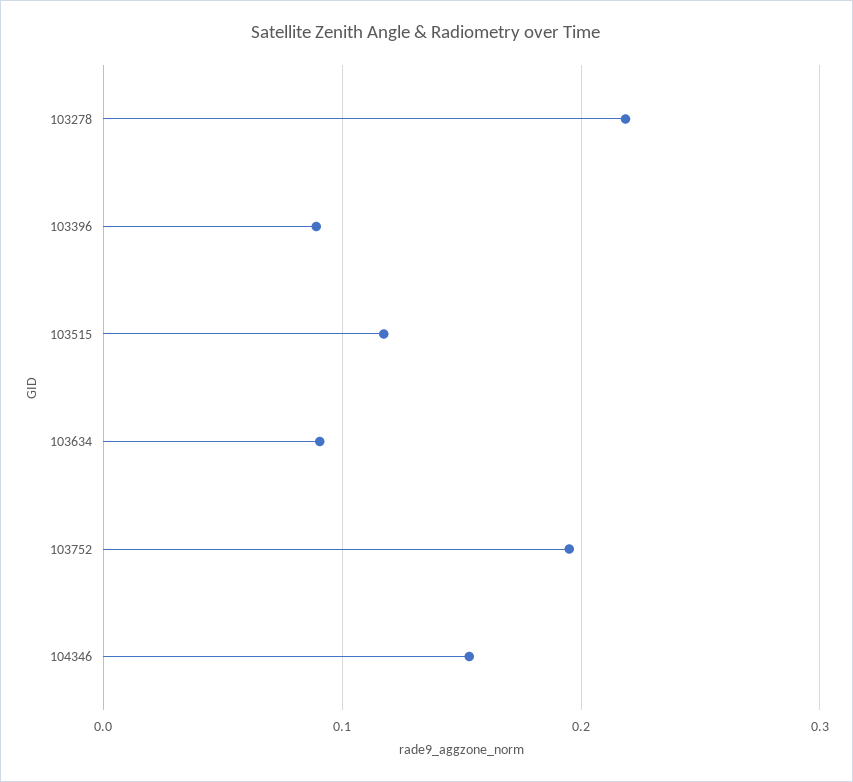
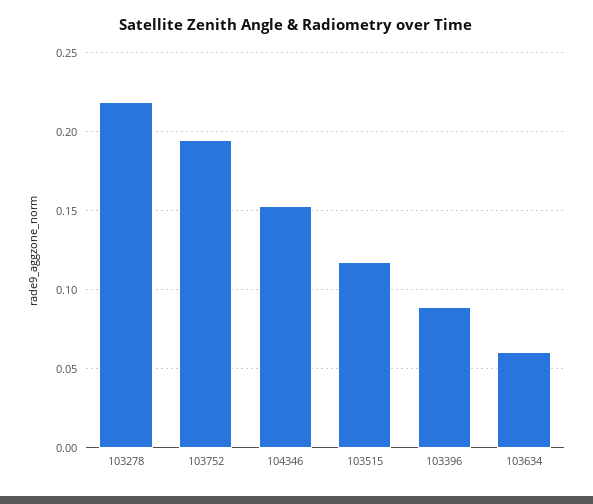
  {
    "103278": 0.22,
    "103396": 0.09,
    "103515": 0.115,
-   "103634": 0.09,
+   "103634": 0.06,
    "103752": 0.195,
    "104346": 0.155
  }

